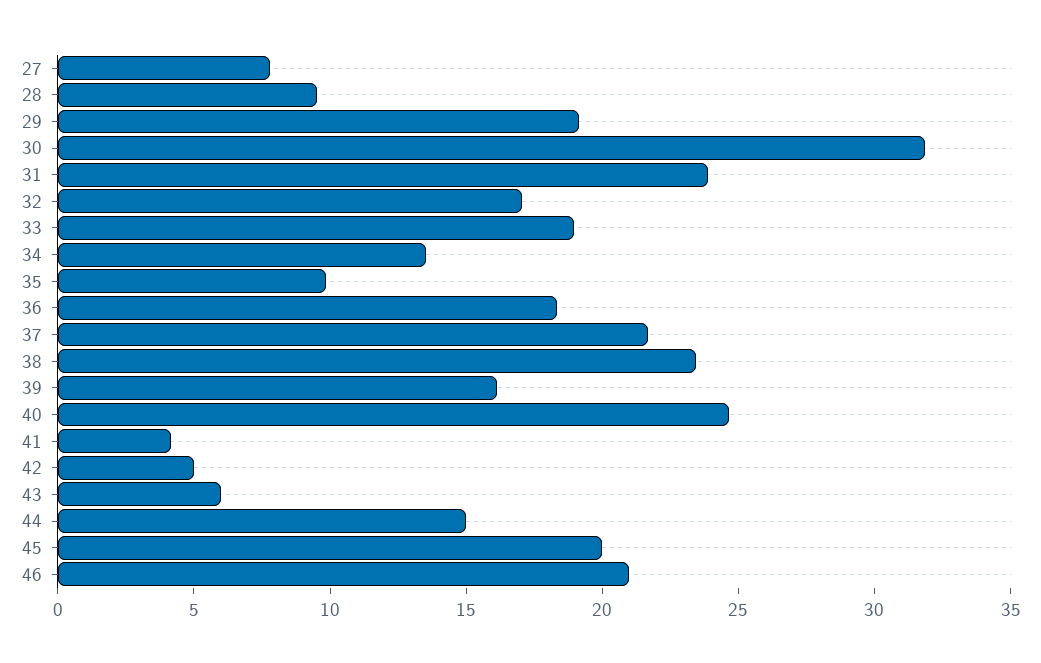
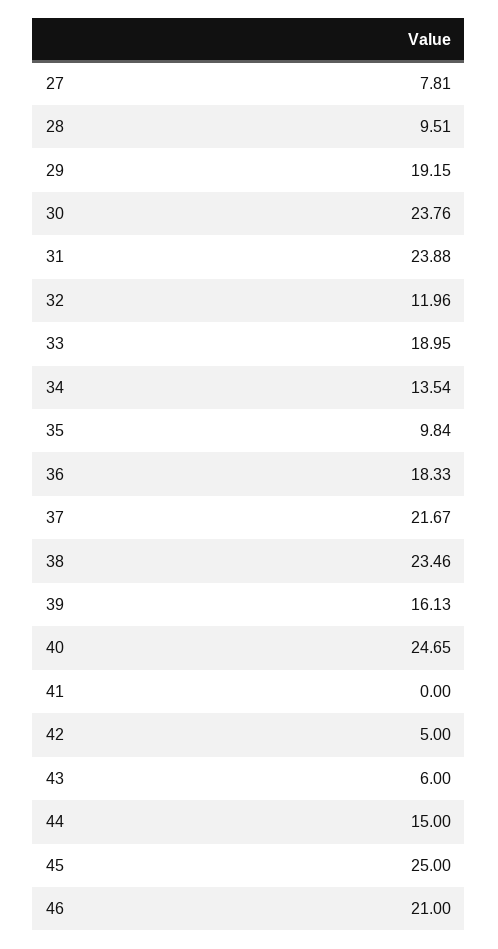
  {
    "27": 7.81,
    "28": 9.51,
    "29": 19.15,
-   "30": 32,
+   "30": 23.76,
    "31": 23.88,
-   "32": 17,
+   "32": 11.96,
    "33": 18.95,
    "34": 13.54,
    "35": 9.84,
    "36": 18.33,
    "37": 21.67,
    "38": 23.46,
    "39": 16.13,
    "40": 24.65,
-   "41": 4,
+   "41": 0,
    "42": 5,
    "43": 6,
    "44": 15,
-   "45": 20,
+   "45": 25,
    "46": 21
  }

